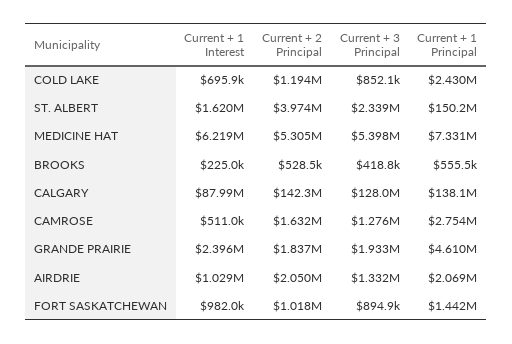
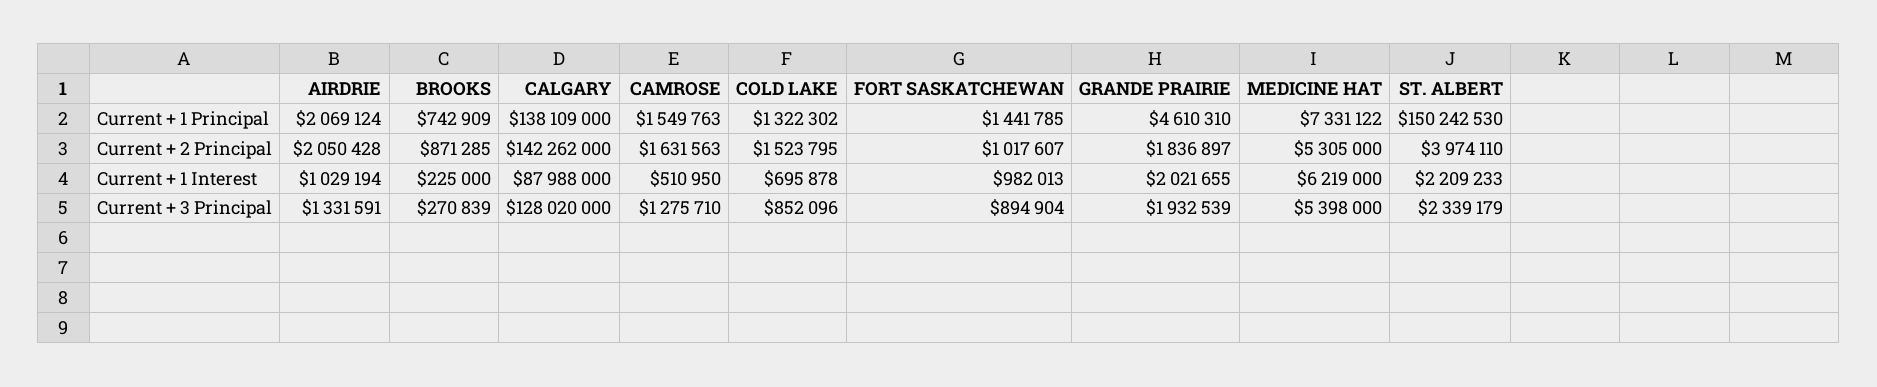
  {
    "Current + 1 Interest": {
      "COLD LAKE": 695878,
-     "ST. ALBERT": 1620000,
+     "ST. ALBERT": 2209233,
      "MEDICINE HAT": 6219000,
      "BROOKS": 225000,
      "CALGARY": 87988000,
      "CAMROSE": 510950,
-     "GRANDE PRAIRIE": 2396000,
+     "GRANDE PRAIRIE": 2021655,
      "AIRDRIE": 1029194,
      "FORT SASKATCHEWAN": 982013
    },
    "Current + 2 Principal": {
-     "COLD LAKE": 1194000,
+     "COLD LAKE": 1523795,
      "ST. ALBERT": 3974110,
      "MEDICINE HAT": 5305000,
-     "BROOKS": 528500,
+     "BROOKS": 871285,
      "CALGARY": 142262000,
      "CAMROSE": 1631563,
      "GRANDE PRAIRIE": 1836897,
      "AIRDRIE": 2050428,
      "FORT SASKATCHEWAN": 1017607
    },
    "Current + 3 Principal": {
      "COLD LAKE": 852096,
      "ST. ALBERT": 2339179,
      "MEDICINE HAT": 5398000,
-     "BROOKS": 418800,
+     "BROOKS": 270839,
      "CALGARY": 128020000,
      "CAMROSE": 1275710,
      "GRANDE PRAIRIE": 1932539,
      "AIRDRIE": 1331591,
      "FORT SASKATCHEWAN": 894904
    },
    "Current + 1 Principal": {
-     "COLD LAKE": 2430000,
+     "COLD LAKE": 1322302,
      "ST. ALBERT": 150242530,
      "MEDICINE HAT": 7331122,
-     "BROOKS": 555500,
+     "BROOKS": 742909,
      "CALGARY": 138109000,
-     "CAMROSE": 2754000,
+     "CAMROSE": 1549763,
      "GRANDE PRAIRIE": 4610310,
      "AIRDRIE": 2069124,
      "FORT SASKATCHEWAN": 1441785
    }
  }

